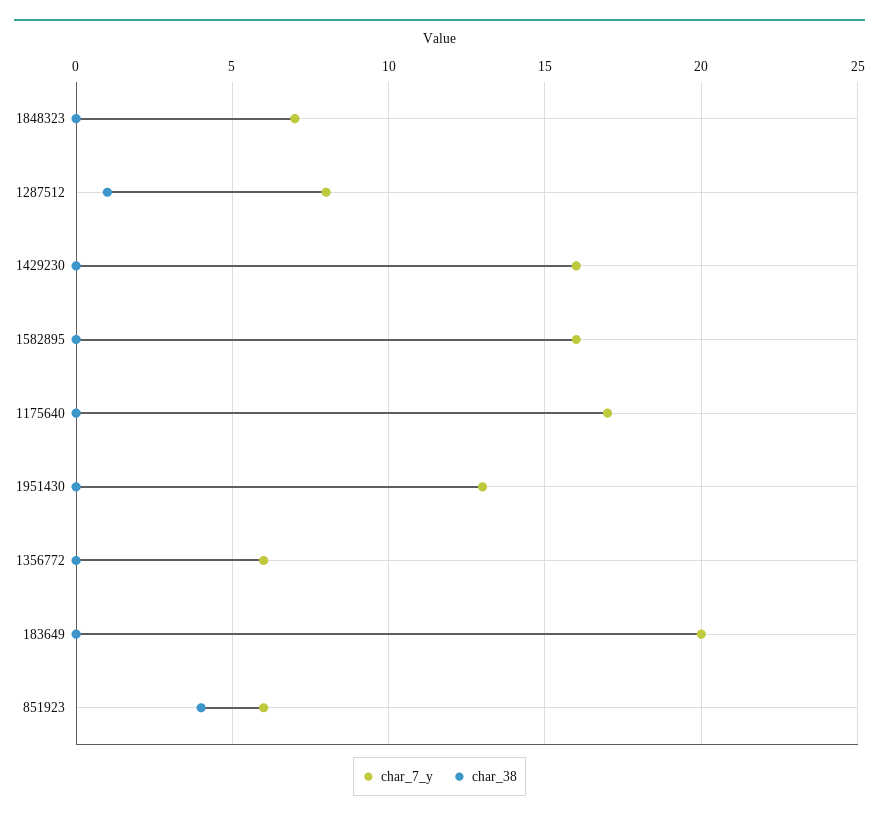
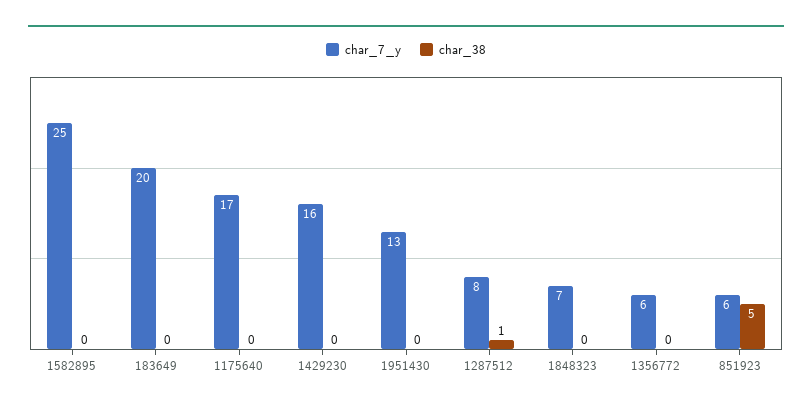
  {
    "char_7_y": {
      "1848323": 7,
      "1287512": 8,
      "1429230": 16,
-     "1582895": 16,
+     "1582895": 25,
      "1175640": 17,
      "1951430": 13,
      "1356772": 6,
      "183649": 20,
      "851923": 6
    },
    "char_38": {
      "1848323": 0,
      "1287512": 1,
      "1429230": 0,
      "1582895": 0,
      "1175640": 0,
      "1951430": 0,
      "1356772": 0,
      "183649": 0,
-     "851923": 4
+     "851923": 5
    }
  }

